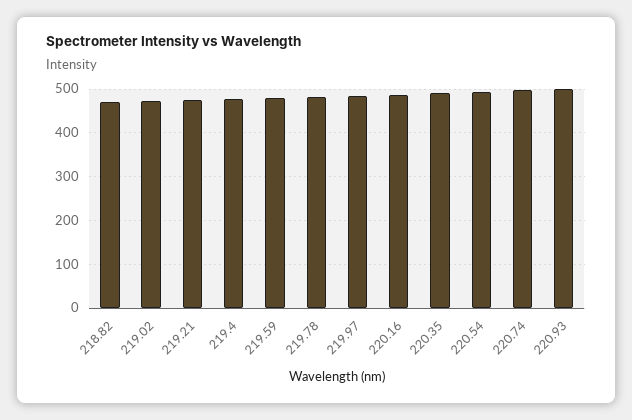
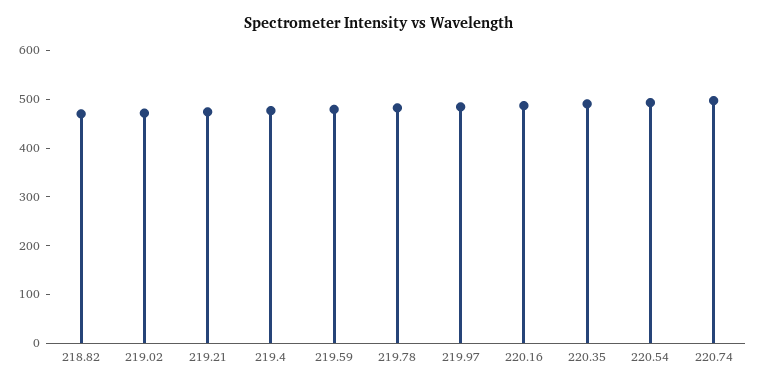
  {
    "218.82": 460,
    "219.02": 480,
    "219.21": 480,
    "219.4": 480,
    "219.59": 480,
    "219.78": 480,
    "219.97": 480,
    "220.16": 480,
    "220.35": 500,
    "220.54": 500,
-   "220.74": 500,
+   "220.74": 500
-   "220.93": 500
  }

